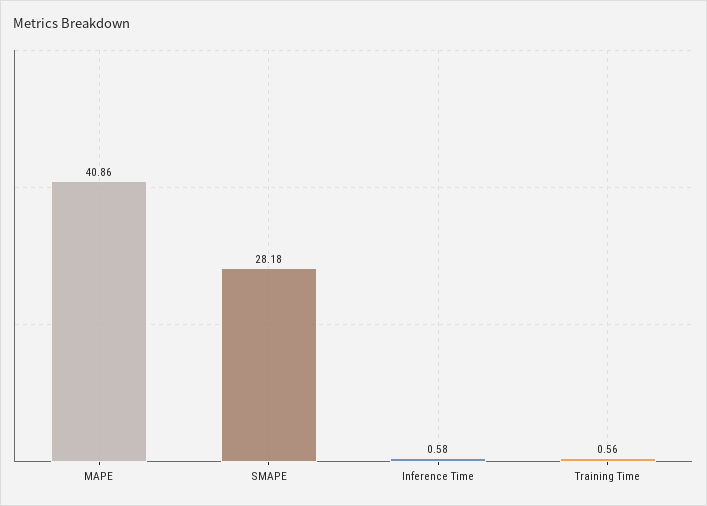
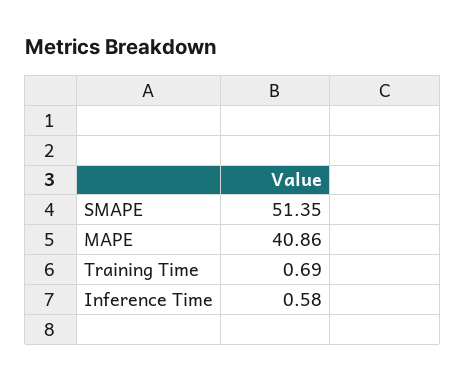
  {
    "MAPE": 40.86,
-   "SMAPE": 28.18,
+   "SMAPE": 51.35,
    "Inference Time": 0.58,
-   "Training Time": 0.56
+   "Training Time": 0.69
  }

